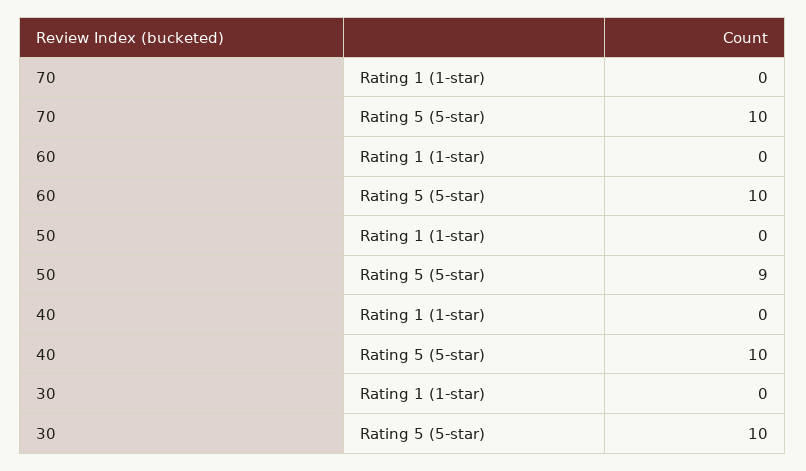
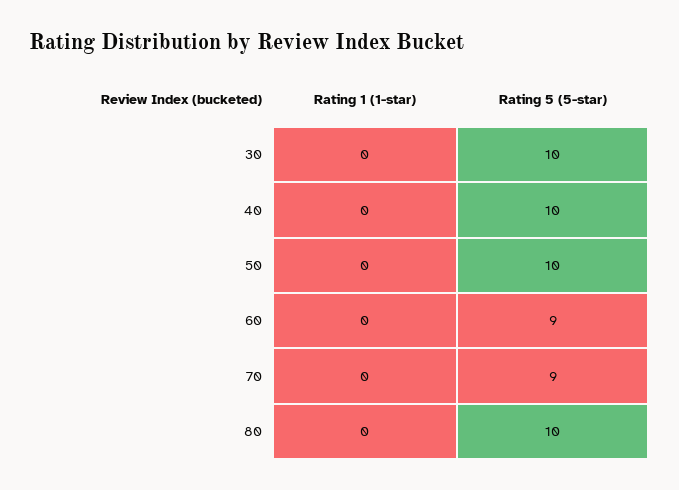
  {
    "70": {
      "Rating 1 (1-star)": 0,
-     "Rating 5 (5-star)": 10
+     "Rating 5 (5-star)": 9
    },
    "60": {
      "Rating 1 (1-star)": 0,
-     "Rating 5 (5-star)": 10
+     "Rating 5 (5-star)": 9
    },
    "50": {
      "Rating 1 (1-star)": 0,
-     "Rating 5 (5-star)": 9
+     "Rating 5 (5-star)": 10
    },
    "40": {
      "Rating 1 (1-star)": 0,
      "Rating 5 (5-star)": 10
    },
    "30": {
      "Rating 1 (1-star)": 0,
      "Rating 5 (5-star)": 10
-   }
+   },
+   "80": {
+     "Rating 1 (1-star)": 0,
+     "Rating 5 (5-star)": 10
+   }
  }

